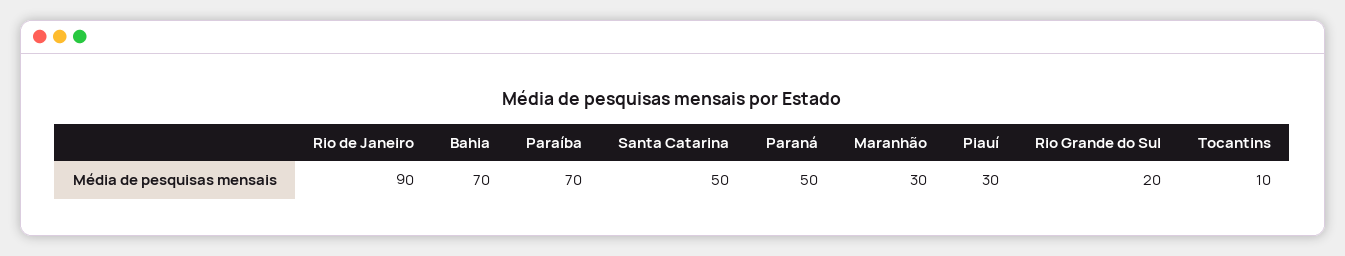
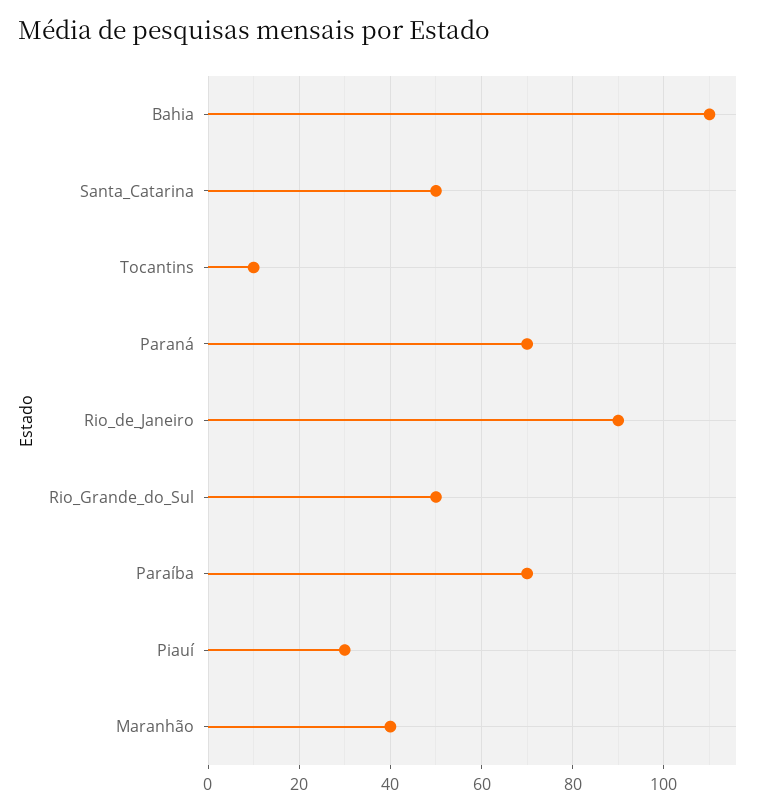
  {
    "Rio de Janeiro": 90,
-   "Bahia": 70,
+   "Bahia": 110,
    "Paraíba": 70,
    "Santa Catarina": 50,
-   "Paraná": 50,
+   "Paraná": 70,
-   "Maranhão": 30,
+   "Maranhão": 40,
    "Piauí": 30,
-   "Rio Grande do Sul": 20,
+   "Rio Grande do Sul": 50,
    "Tocantins": 10
  }

